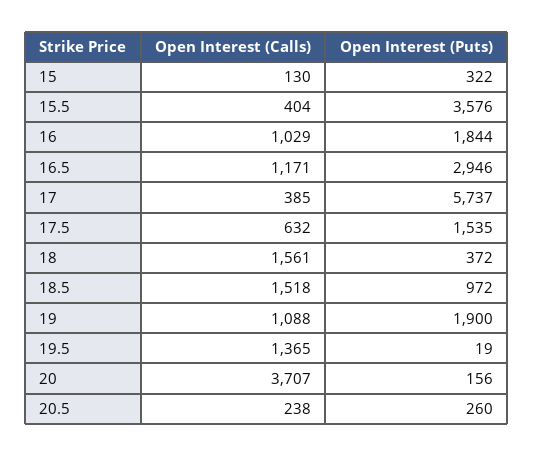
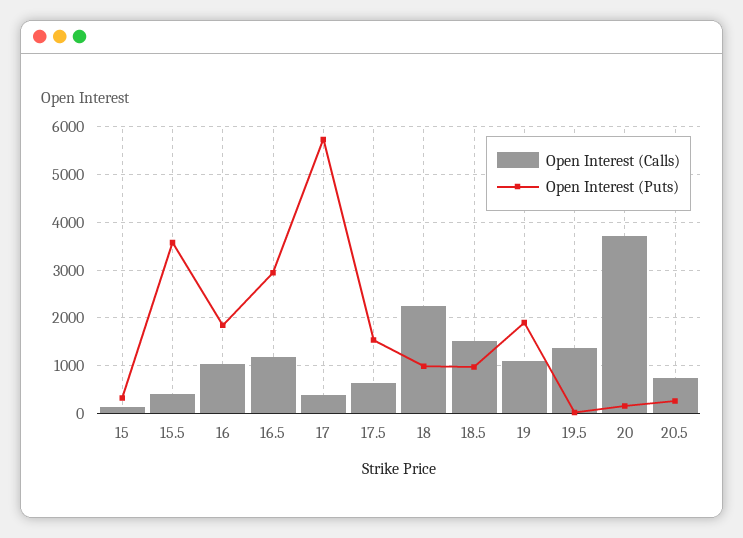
  {
    "Open Interest (Calls)": {
      "15": 130,
      "15.5": 404,
      "16": 1029,
      "16.5": 1171,
      "17": 385,
      "17.5": 632,
-     "18": 1561,
+     "18": 2200,
      "18.5": 1518,
      "19": 1088,
      "19.5": 1365,
      "20": 3707,
-     "20.5": 238
+     "20.5": 800
    },
    "Open Interest (Puts)": {
      "15": 322,
      "15.5": 3576,
      "16": 1844,
      "16.5": 2946,
      "17": 5737,
      "17.5": 1535,
-     "18": 372,
+     "18": 1000,
      "18.5": 972,
      "19": 1900,
      "19.5": 19,
      "20": 156,
      "20.5": 260
    }
  }

